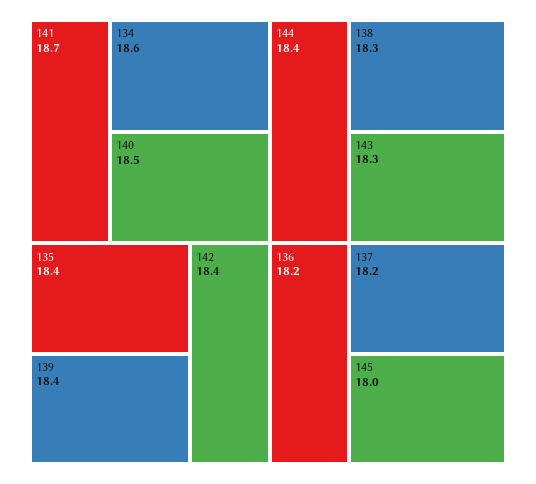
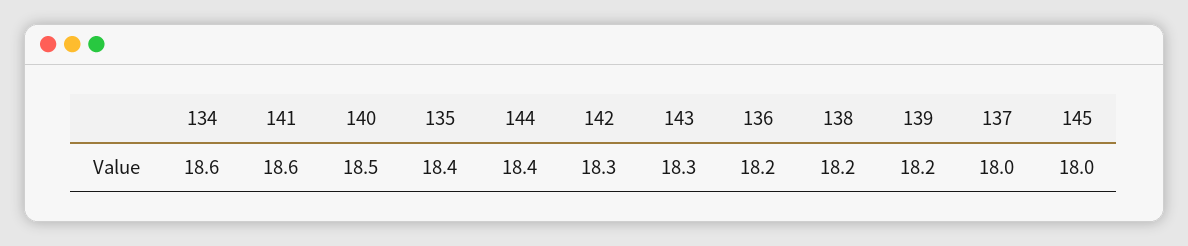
  {
-   "141": 18.7,
+   "141": 18.6,
    "134": 18.6,
    "140": 18.5,
    "135": 18.4,
-   "139": 18.4,
+   "139": 18.2,
-   "142": 18.4,
+   "142": 18.3,
    "144": 18.4,
-   "138": 18.3,
+   "138": 18.2,
    "143": 18.3,
    "136": 18.2,
-   "137": 18.2,
+   "137": 18,
    "145": 18
  }

